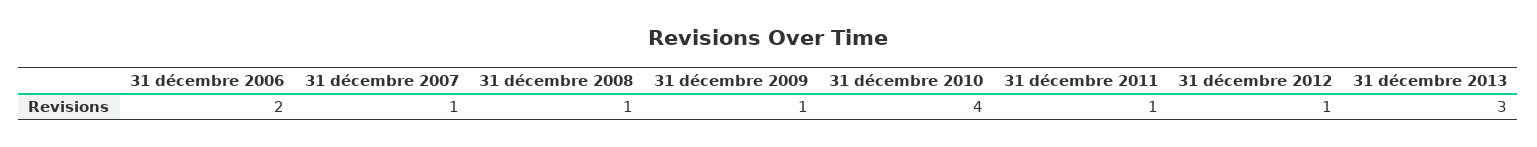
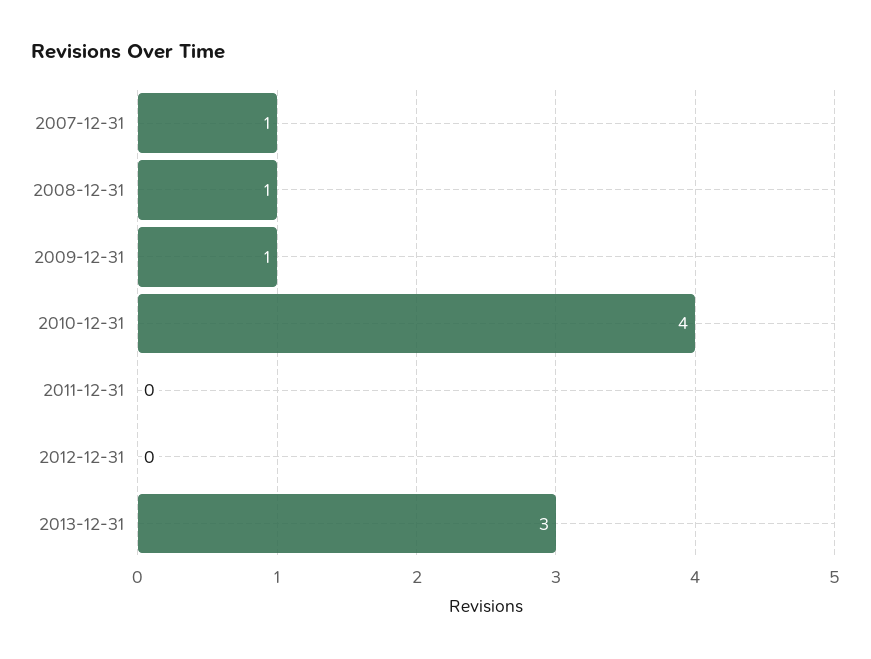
  {
-   "31 décembre 2006": 2,
    "31 décembre 2007": 1,
    "31 décembre 2008": 1,
    "31 décembre 2009": 1,
    "31 décembre 2010": 4,
-   "31 décembre 2011": 1,
+   "31 décembre 2011": 0,
-   "31 décembre 2012": 1,
+   "31 décembre 2012": 0,
    "31 décembre 2013": 3
  }

